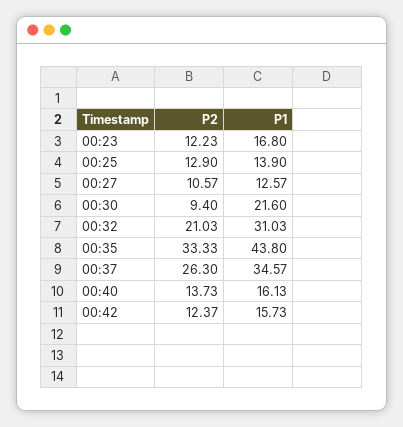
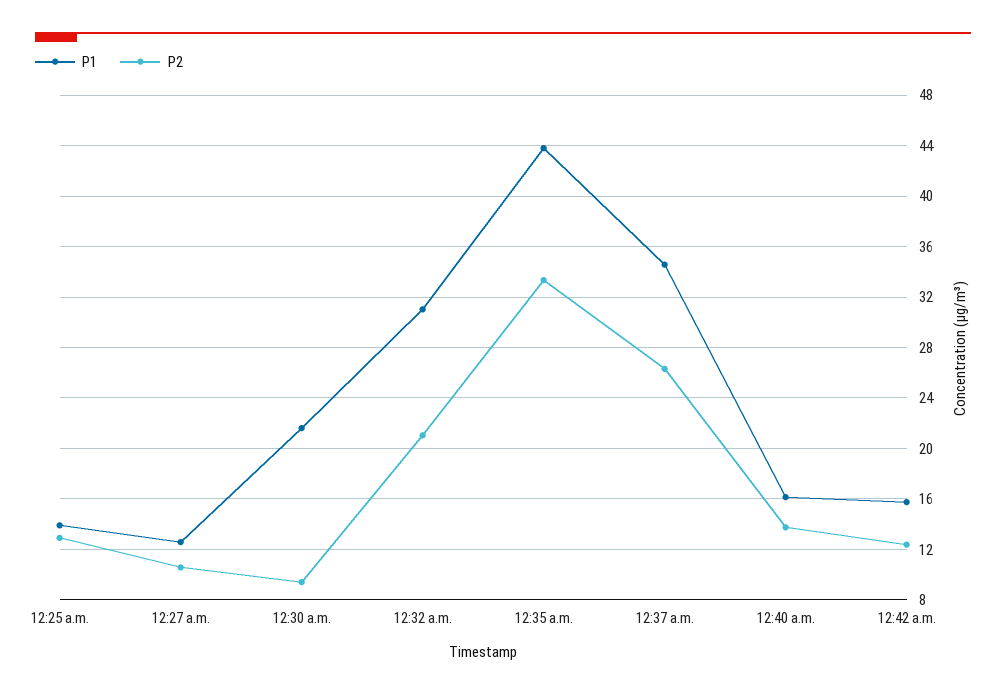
  {
    "P2": {
-     "00:23": 12.23,
      "00:25": 12.9,
      "00:27": 10.57,
      "00:30": 9.4,
      "00:32": 21.03,
      "00:35": 33.33,
      "00:37": 26.3,
      "00:40": 13.73,
      "00:42": 12.37
    },
    "P1": {
-     "00:23": 16.8,
      "00:25": 13.9,
      "00:27": 12.57,
      "00:30": 21.6,
      "00:32": 31.03,
      "00:35": 43.8,
      "00:37": 34.57,
      "00:40": 16.13,
      "00:42": 15.73
    }
  }

